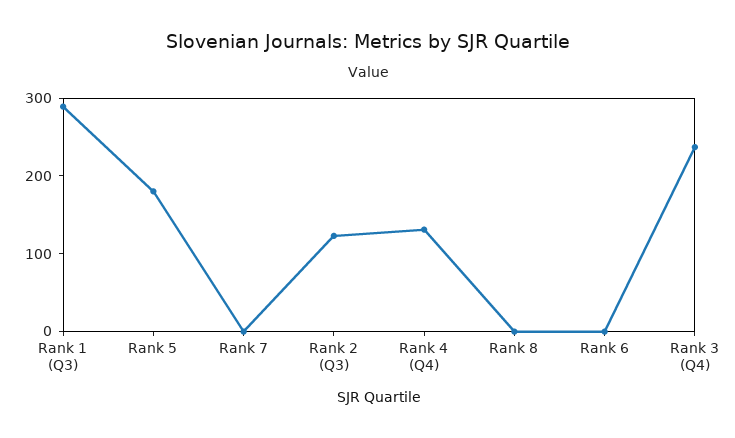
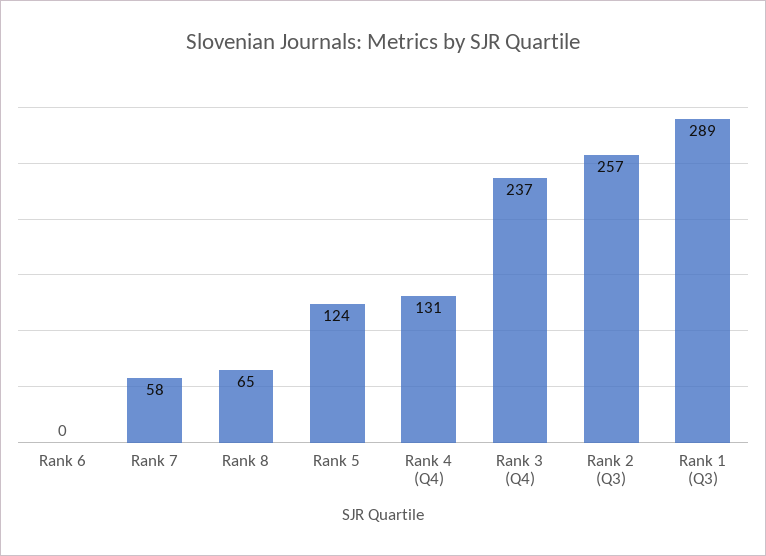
  {
    "Rank 1 (Q3)": 289,
-   "Rank 5": 180,
+   "Rank 5": 124,
-   "Rank 7": 0,
+   "Rank 7": 58,
-   "Rank 2 (Q3)": 120,
+   "Rank 2 (Q3)": 257,
    "Rank 4 (Q4)": 131,
-   "Rank 8": 0,
+   "Rank 8": 65,
    "Rank 6": 0,
    "Rank 3 (Q4)": 237
  }

